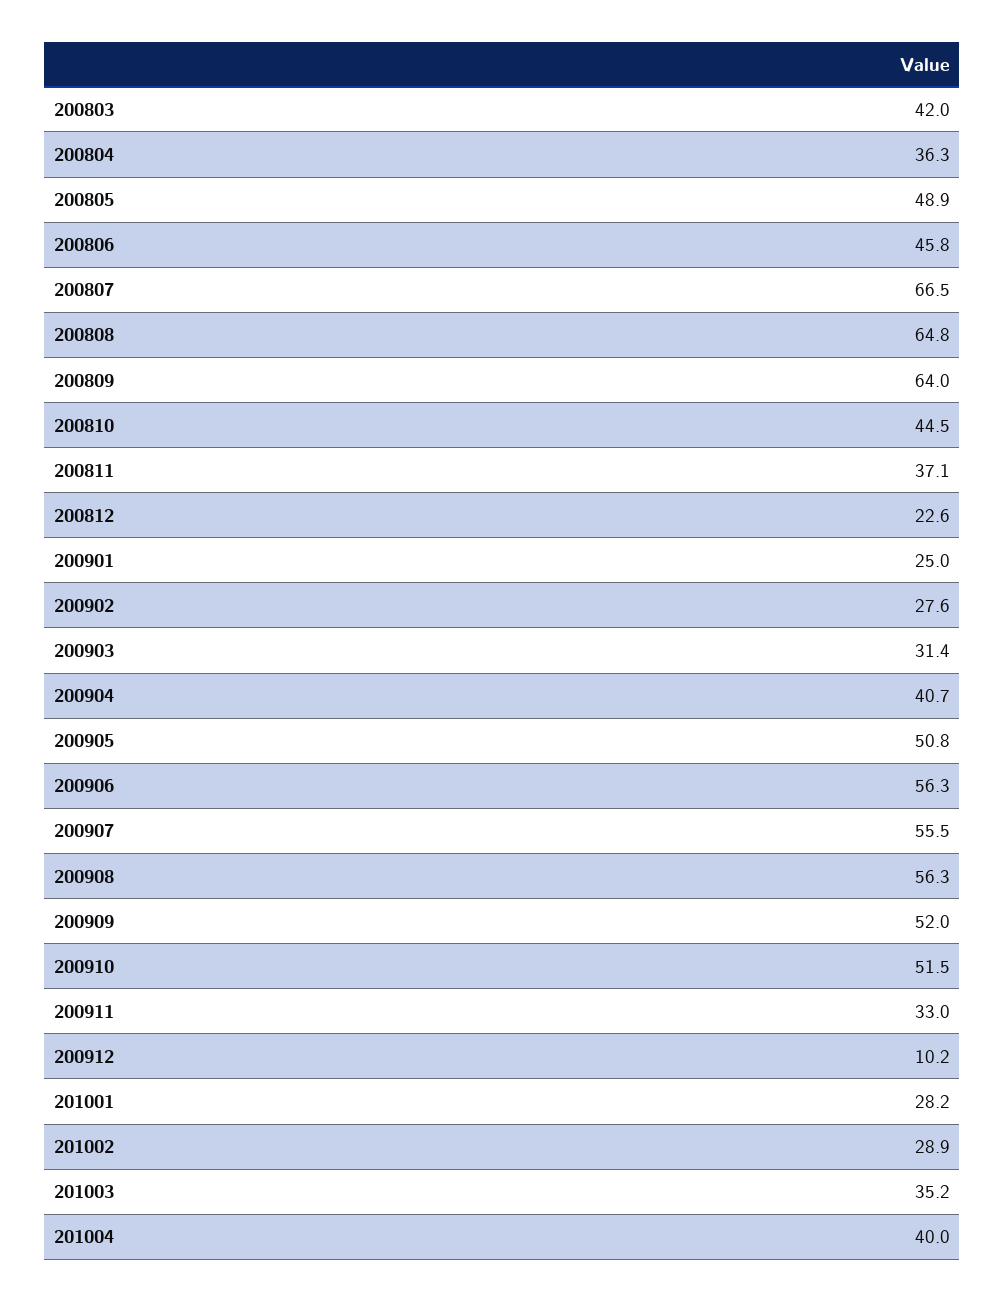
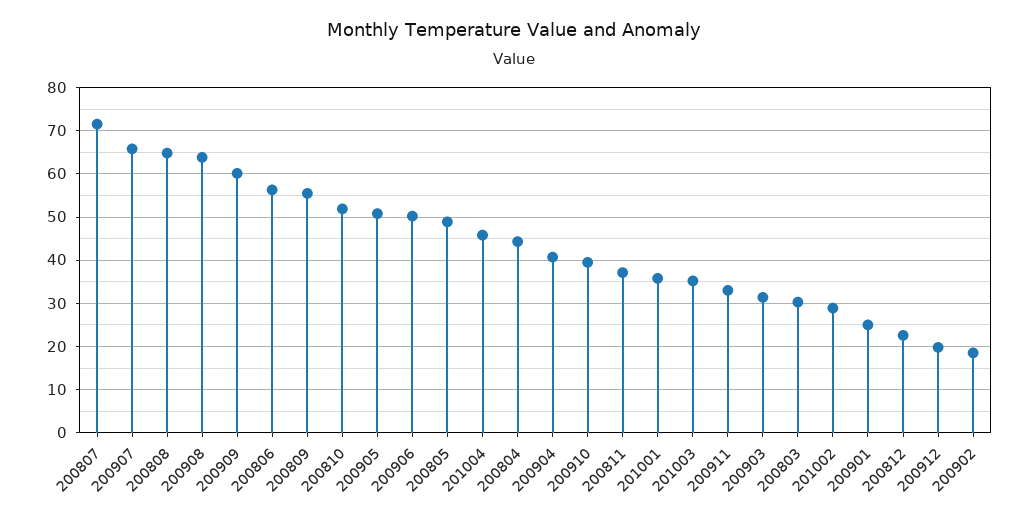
  {
-   "200803": 42,
+   "200803": 30,
-   "200804": 36.3,
+   "200804": 44,
    "200805": 48.9,
-   "200806": 45.8,
+   "200806": 56,
-   "200807": 66.5,
+   "200807": 72,
    "200808": 64.8,
-   "200809": 64,
+   "200809": 56,
-   "200810": 44.5,
+   "200810": 52,
    "200811": 37.1,
    "200812": 22.6,
    "200901": 25,
-   "200902": 27.6,
+   "200902": 18,
    "200903": 31.4,
    "200904": 40.7,
    "200905": 50.8,
-   "200906": 56.3,
+   "200906": 50,
-   "200907": 55.5,
+   "200907": 66,
-   "200908": 56.3,
+   "200908": 64,
-   "200909": 52,
+   "200909": 60,
-   "200910": 51.5,
+   "200910": 40,
    "200911": 33,
-   "200912": 10.2,
+   "200912": 20,
-   "201001": 28.2,
+   "201001": 36,
    "201002": 28.9,
    "201003": 35.2,
-   "201004": 40
+   "201004": 46
  }

